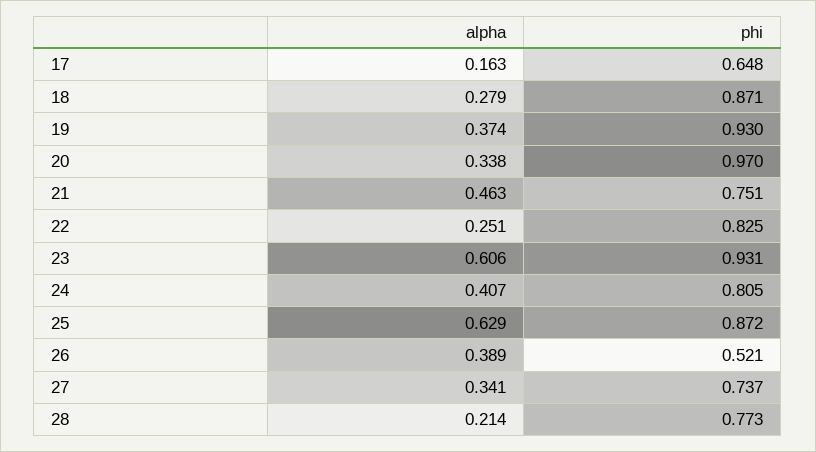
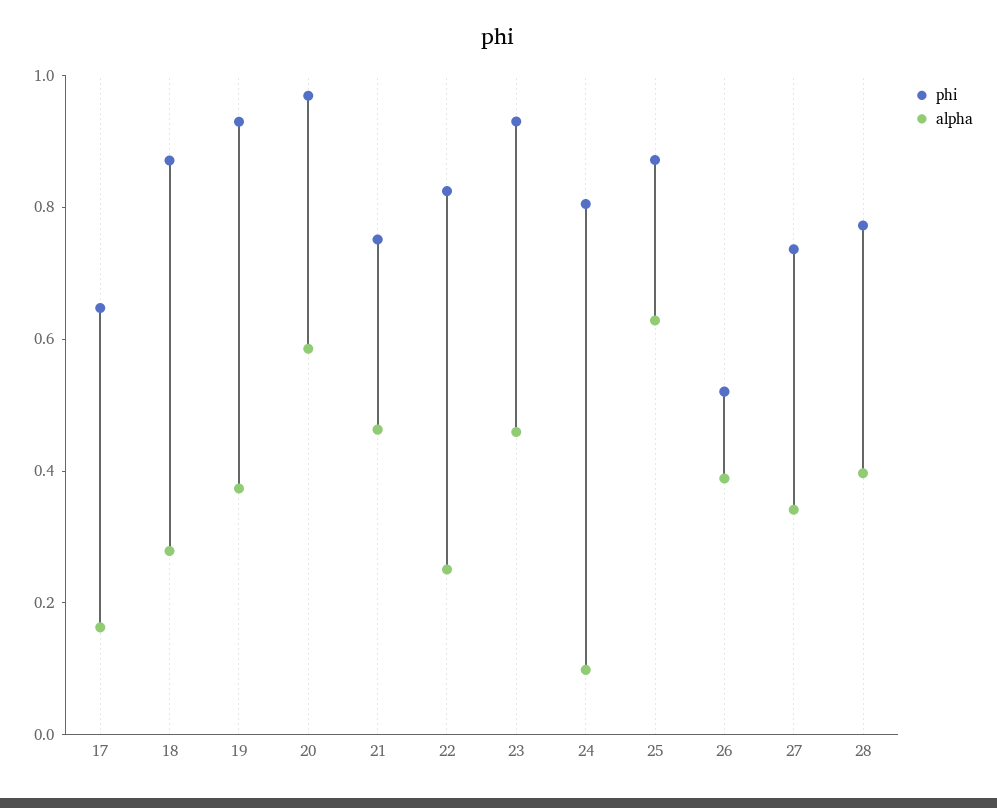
  {
    "alpha": {
      "17": 0.163,
      "18": 0.279,
      "19": 0.374,
-     "20": 0.338,
+     "20": 0.6,
      "21": 0.463,
      "22": 0.251,
-     "23": 0.606,
+     "23": 0.45,
-     "24": 0.407,
+     "24": 0.1,
      "25": 0.629,
      "26": 0.389,
      "27": 0.341,
-     "28": 0.214
+     "28": 0.4
    },
    "phi": {
      "17": 0.648,
      "18": 0.871,
      "19": 0.93,
      "20": 0.97,
      "21": 0.751,
      "22": 0.825,
      "23": 0.931,
      "24": 0.805,
      "25": 0.872,
      "26": 0.521,
      "27": 0.737,
      "28": 0.773
    }
  }

